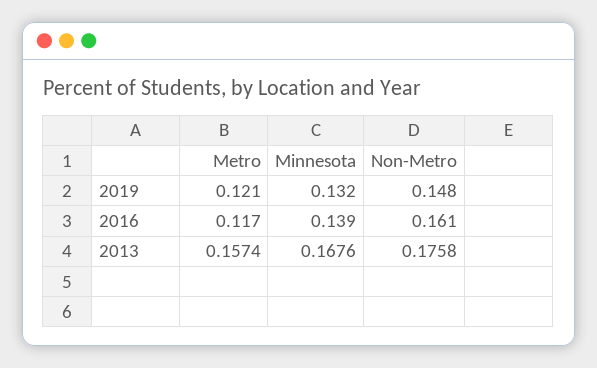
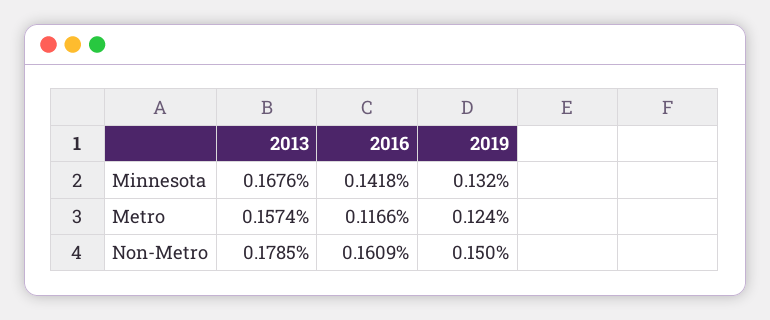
  {
    "Metro": {
-     "2019": 0.121,
+     "2019": 0.124,
      "2016": 0.1166,
      "2013": 0.1574
    },
    "Minnesota": {
      "2019": 0.132,
-     "2016": 0.139,
+     "2016": 0.1418,
      "2013": 0.1676
    },
    "Non-Metro": {
-     "2019": 0.148,
+     "2019": 0.15,
      "2016": 0.1609,
-     "2013": 0.1758
+     "2013": 0.1785
    }
  }

